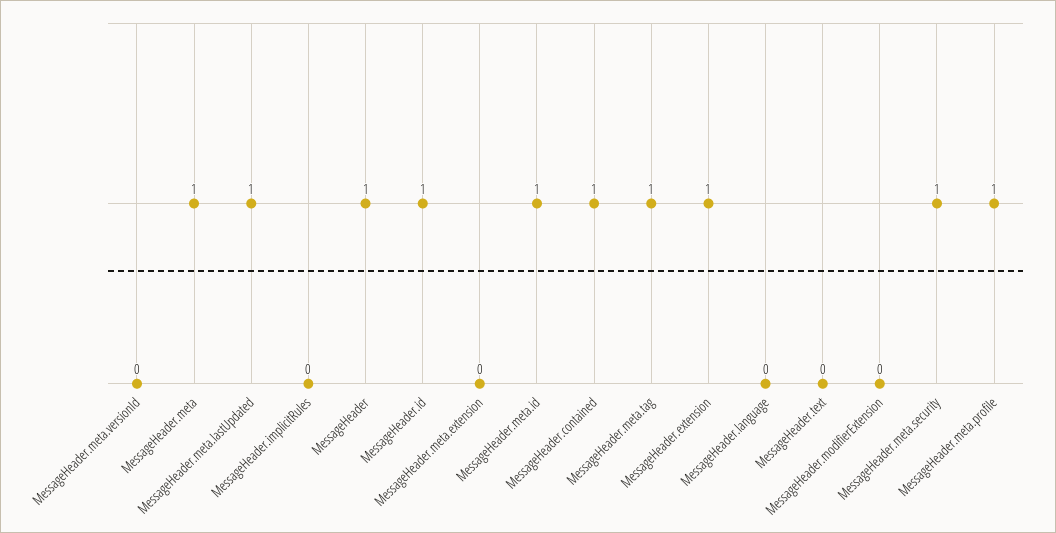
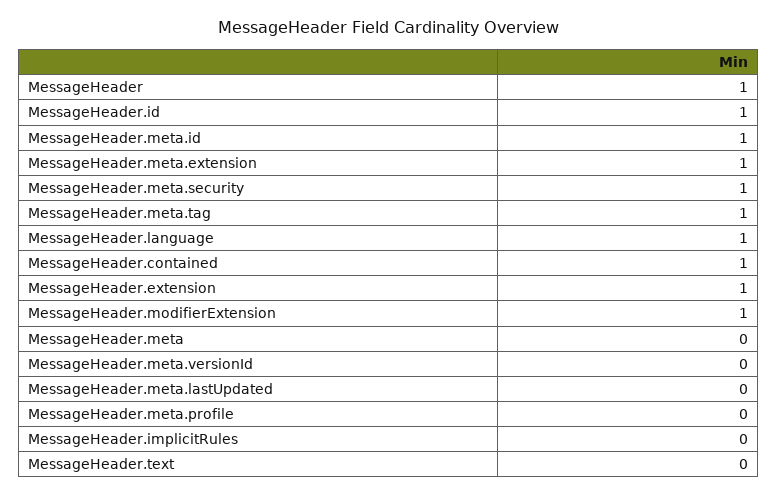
  {
    "MessageHeader.meta.versionId": 0,
-   "MessageHeader.meta": 1,
+   "MessageHeader.meta": 0,
-   "MessageHeader.meta.lastUpdated": 1,
+   "MessageHeader.meta.lastUpdated": 0,
    "MessageHeader.implicitRules": 0,
    "MessageHeader": 1,
    "MessageHeader.id": 1,
-   "MessageHeader.meta.extension": 0,
+   "MessageHeader.meta.extension": 1,
    "MessageHeader.meta.id": 1,
    "MessageHeader.contained": 1,
    "MessageHeader.meta.tag": 1,
    "MessageHeader.extension": 1,
-   "MessageHeader.language": 0,
+   "MessageHeader.language": 1,
    "MessageHeader.text": 0,
-   "MessageHeader.modifierExtension": 0,
+   "MessageHeader.modifierExtension": 1,
    "MessageHeader.meta.security": 1,
-   "MessageHeader.meta.profile": 1
+   "MessageHeader.meta.profile": 0
  }

